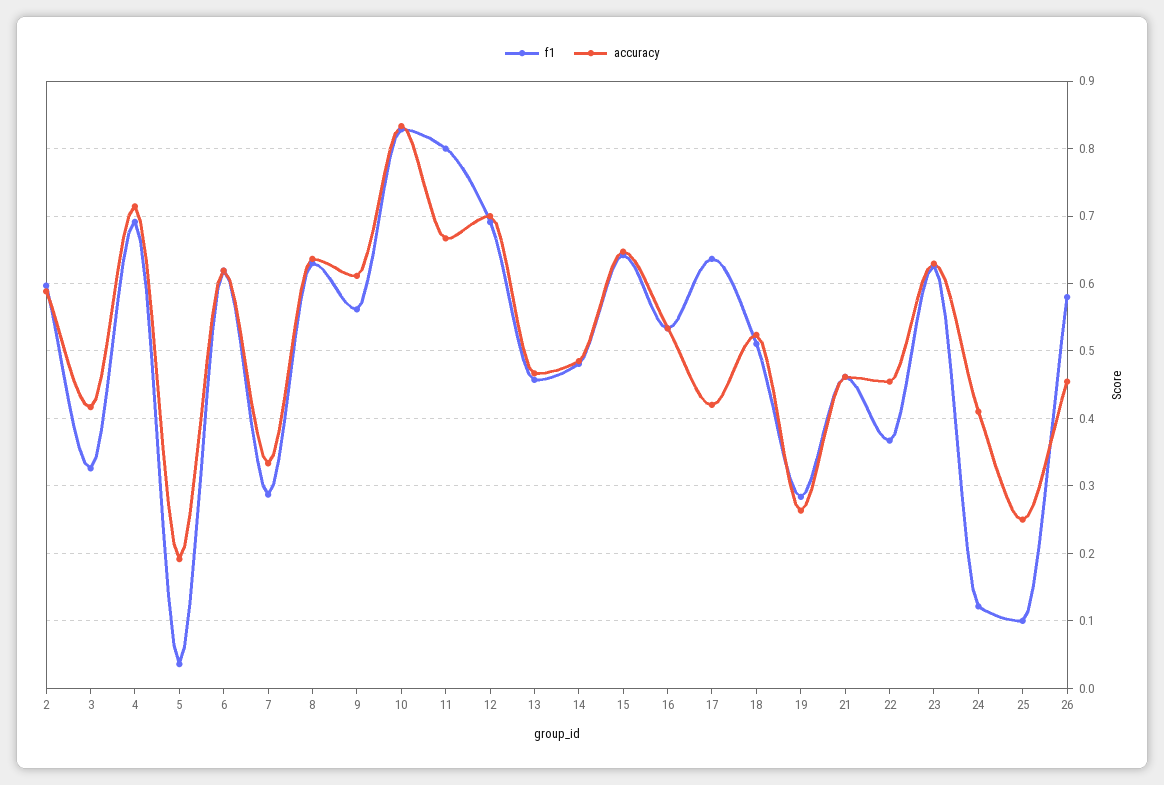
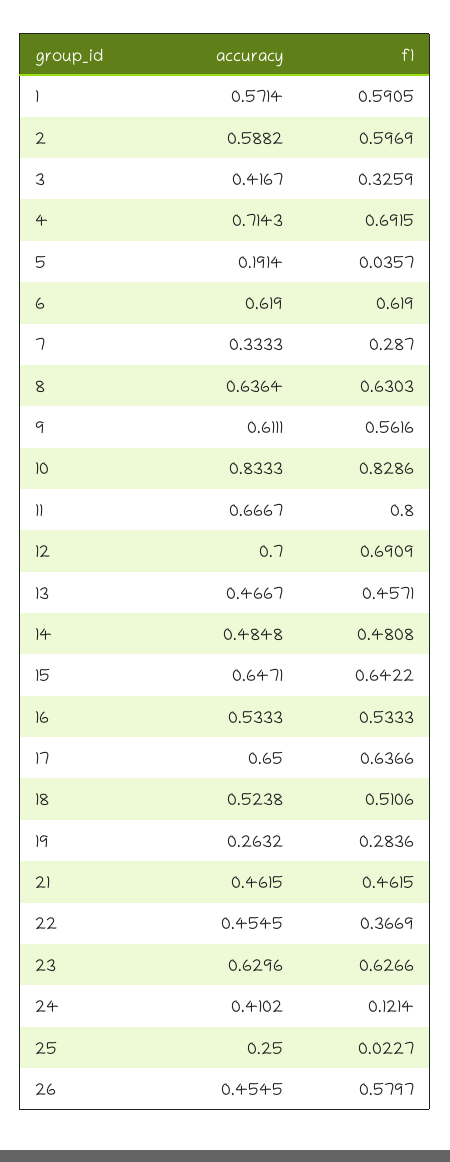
  {
    "f1": {
      "2": 0.5969,
      "3": 0.3259,
      "4": 0.6915,
      "5": 0.0357,
      "6": 0.619,
      "7": 0.287,
      "8": 0.6303,
      "9": 0.5616,
      "10": 0.8286,
      "11": 0.8,
      "12": 0.6909,
      "13": 0.4571,
      "14": 0.4808,
      "15": 0.6422,
      "16": 0.5333,
      "17": 0.6366,
      "18": 0.5106,
      "19": 0.2836,
      "21": 0.4615,
      "22": 0.3669,
      "23": 0.6266,
      "24": 0.1214,
-     "25": 0.1,
+     "25": 0.0227,
-     "26": 0.5797
+     "26": 0.5797,
+     "1": 0.5905
    },
    "accuracy": {
      "2": 0.5882,
      "3": 0.4167,
      "4": 0.7143,
      "5": 0.1914,
      "6": 0.619,
      "7": 0.3333,
      "8": 0.6364,
      "9": 0.6111,
      "10": 0.8333,
      "11": 0.6667,
      "12": 0.7,
      "13": 0.4667,
      "14": 0.4848,
      "15": 0.6471,
      "16": 0.5333,
-     "17": 0.42,
+     "17": 0.65,
      "18": 0.5238,
      "19": 0.2632,
      "21": 0.4615,
      "22": 0.4545,
      "23": 0.6296,
      "24": 0.4102,
      "25": 0.25,
-     "26": 0.4545
+     "26": 0.4545,
+     "1": 0.5714
    }
  }

